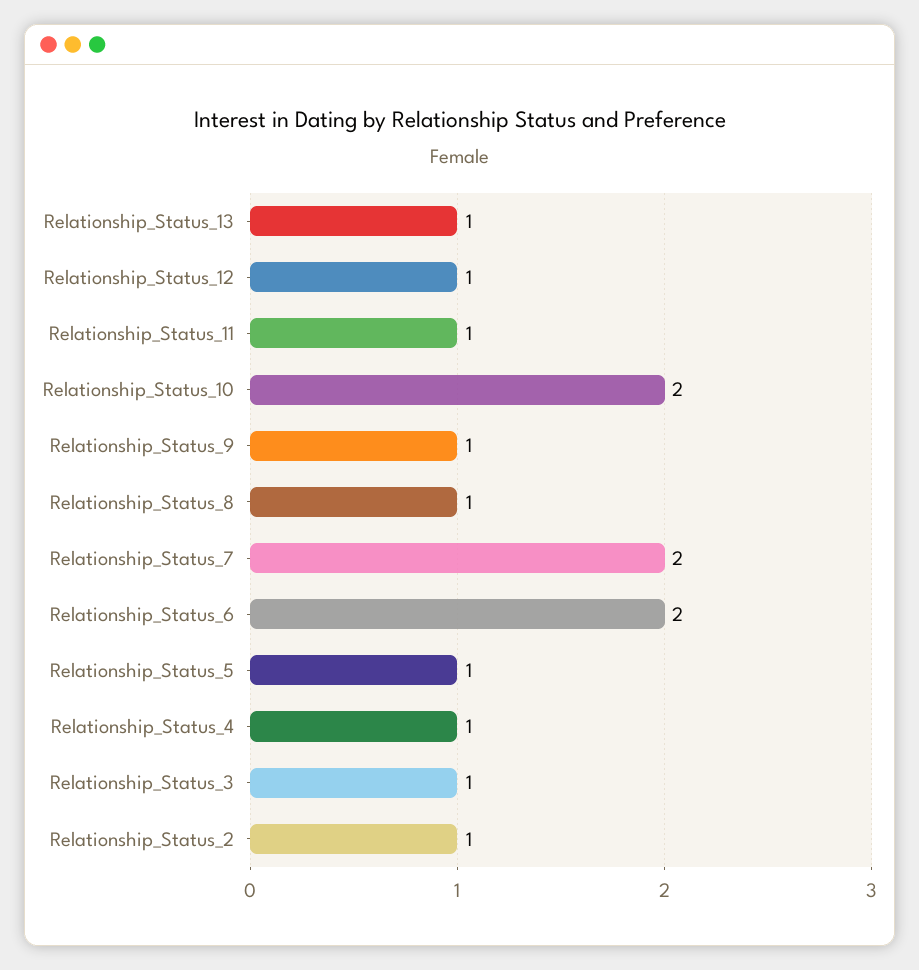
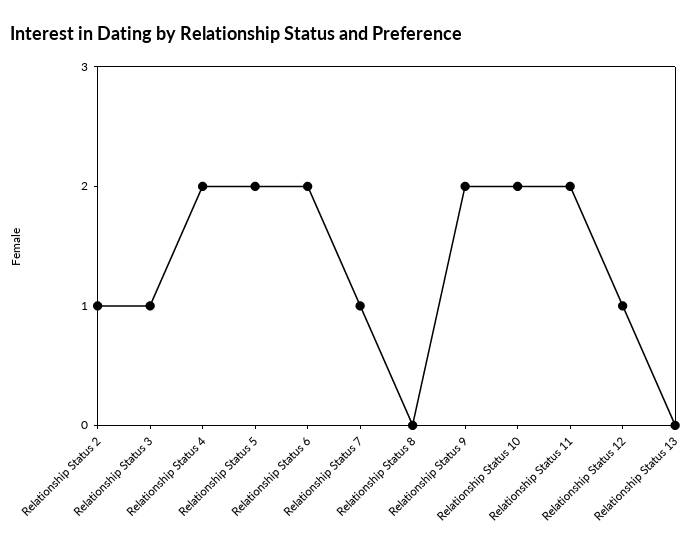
  {
-   "Relationship_Status_13": 1,
+   "Relationship_Status_13": 0,
    "Relationship_Status_12": 1,
-   "Relationship_Status_11": 1,
+   "Relationship_Status_11": 2,
    "Relationship_Status_10": 2,
-   "Relationship_Status_9": 1,
+   "Relationship_Status_9": 2,
-   "Relationship_Status_8": 1,
+   "Relationship_Status_8": 0,
-   "Relationship_Status_7": 2,
+   "Relationship_Status_7": 1,
    "Relationship_Status_6": 2,
-   "Relationship_Status_5": 1,
+   "Relationship_Status_5": 2,
-   "Relationship_Status_4": 1,
+   "Relationship_Status_4": 2,
    "Relationship_Status_3": 1,
    "Relationship_Status_2": 1
  }

